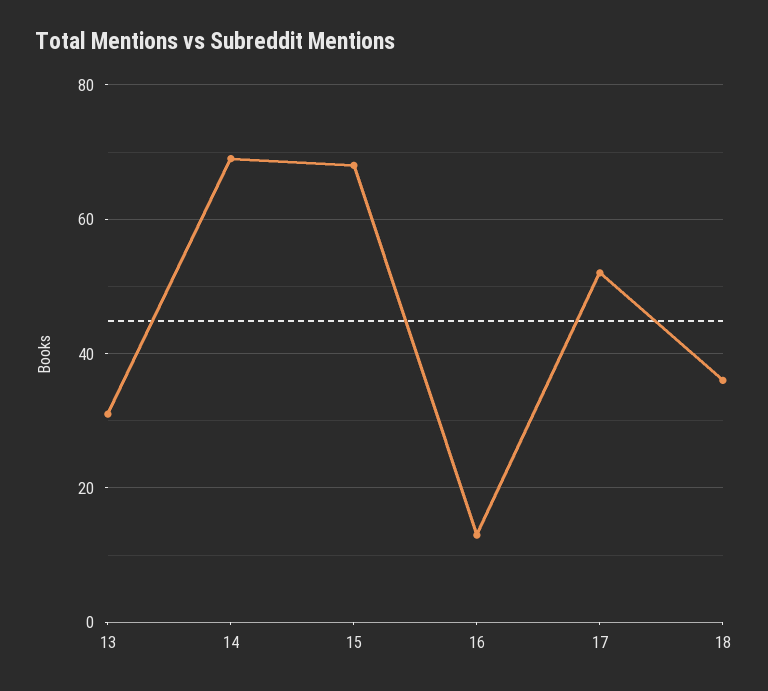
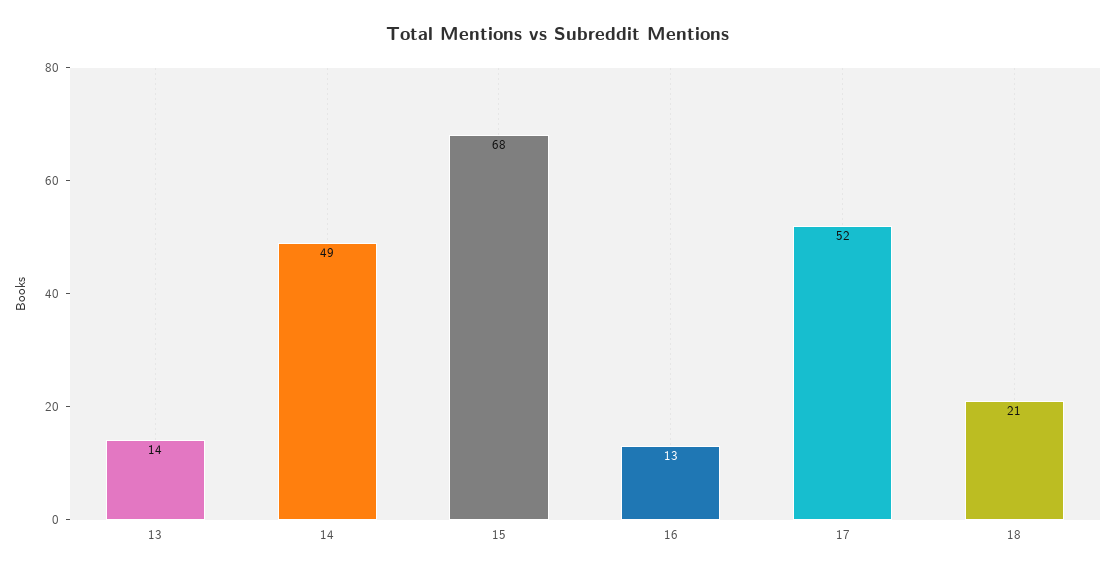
  {
-   "13": 30,
+   "13": 14,
-   "14": 70,
+   "14": 49,
    "15": 68,
    "16": 13,
    "17": 52,
-   "18": 35
+   "18": 21
  }

